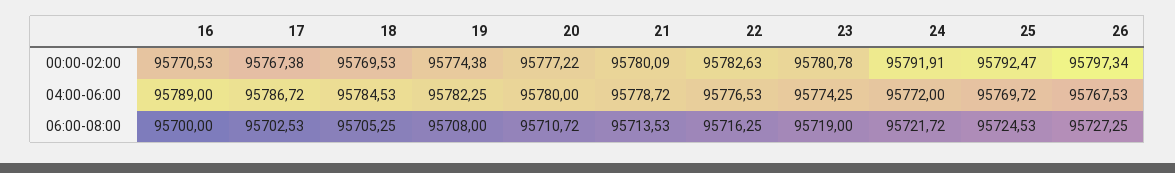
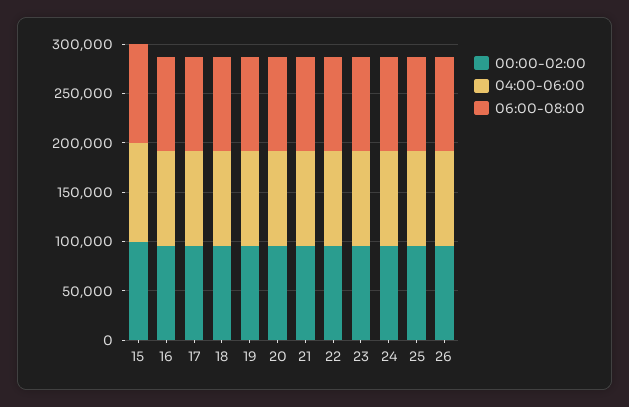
  {
    "00:00-02:00": {
      "16": 95770.53,
      "17": 95767.38,
      "18": 95769.53,
      "19": 95774.38,
      "20": 95777.22,
      "21": 95780.09,
      "22": 95782.63,
      "23": 95780.78,
      "24": 95791.91,
      "25": 95792.47,
-     "26": 95797.34
+     "26": 95797.34,
+     "15": 100000
    },
    "04:00-06:00": {
      "16": 95789,
      "17": 95786.72,
      "18": 95784.53,
      "19": 95782.25,
      "20": 95780,
      "21": 95778.72,
      "22": 95776.53,
      "23": 95774.25,
      "24": 95772,
      "25": 95769.72,
-     "26": 95767.53
+     "26": 95767.53,
+     "15": 100000
    },
    "06:00-08:00": {
      "16": 95700,
      "17": 95702.53,
      "18": 95705.25,
      "19": 95708,
      "20": 95710.72,
      "21": 95713.53,
      "22": 95716.25,
      "23": 95719,
      "24": 95721.72,
      "25": 95724.53,
-     "26": 95727.25
+     "26": 95727.25,
+     "15": 100000
    }
  }

